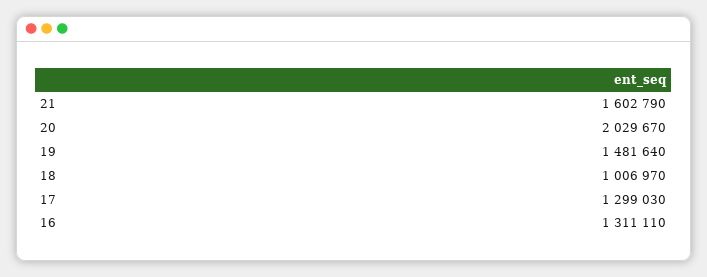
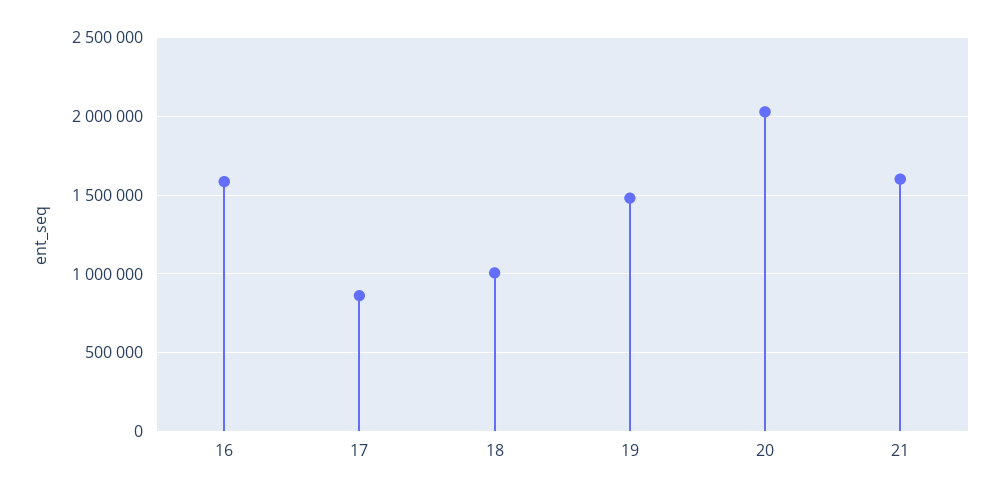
  {
    "21": 1602790,
    "20": 2029670,
    "19": 1481640,
    "18": 1006970,
-   "17": 1299030,
+   "17": 850000,
-   "16": 1311110
+   "16": 1600000
  }

